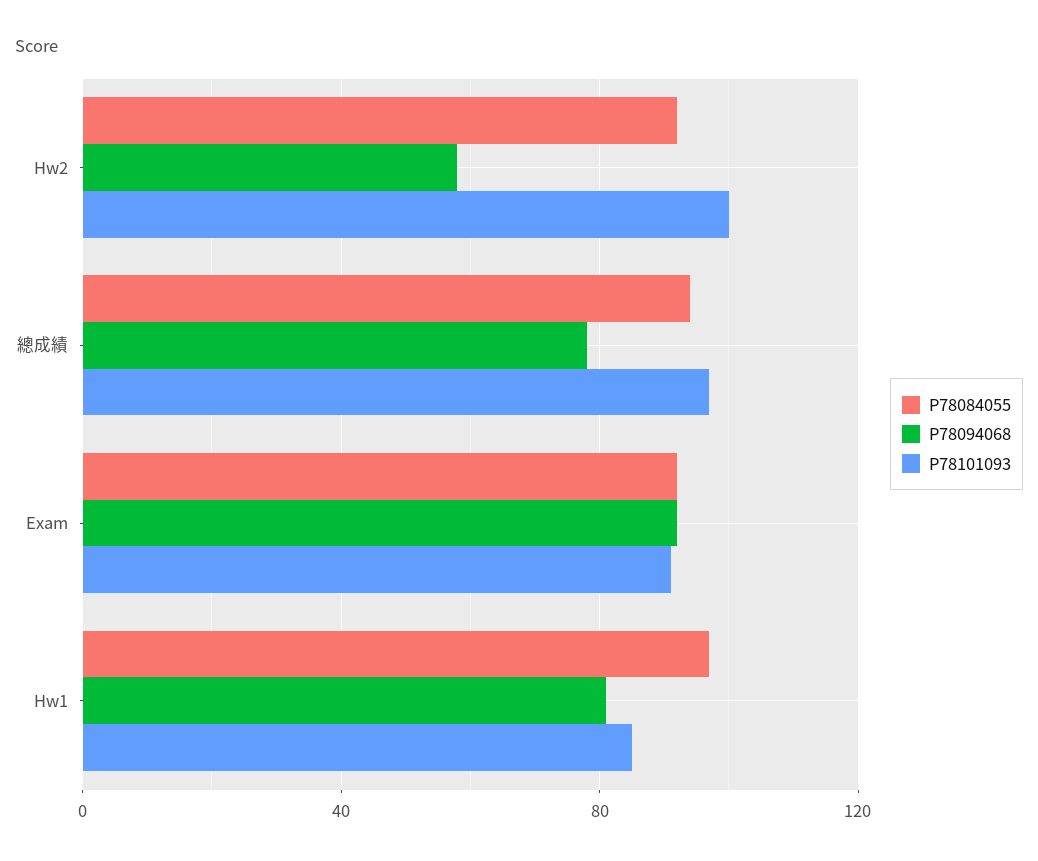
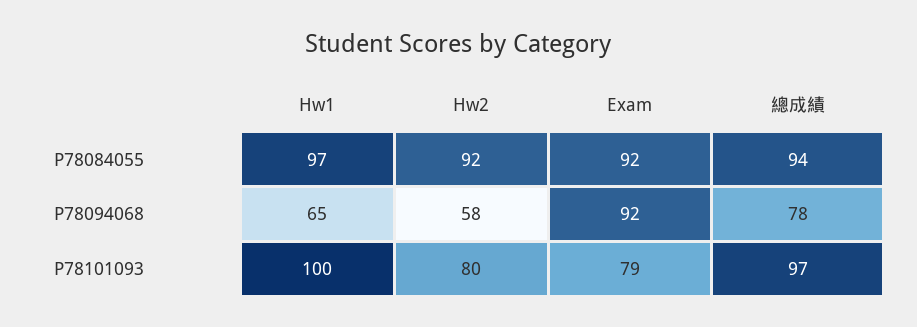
  {
    "P78084055": {
      "Hw2": 92,
      "總成績": 94,
      "Exam": 92,
      "Hw1": 97
    },
    "P78094068": {
      "Hw2": 58,
      "總成績": 78,
      "Exam": 92,
-     "Hw1": 80
+     "Hw1": 65
    },
    "P78101093": {
-     "Hw2": 100,
+     "Hw2": 80,
      "總成績": 97,
-     "Exam": 90,
+     "Exam": 79,
-     "Hw1": 85
+     "Hw1": 100
    }
  }

